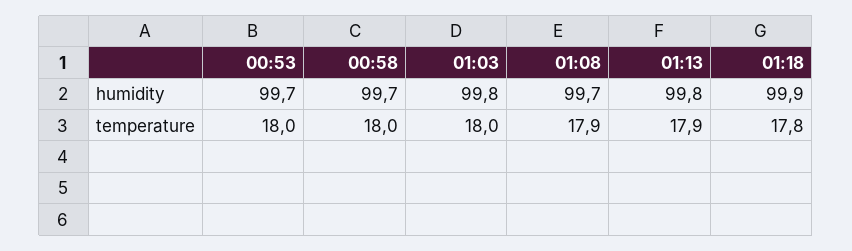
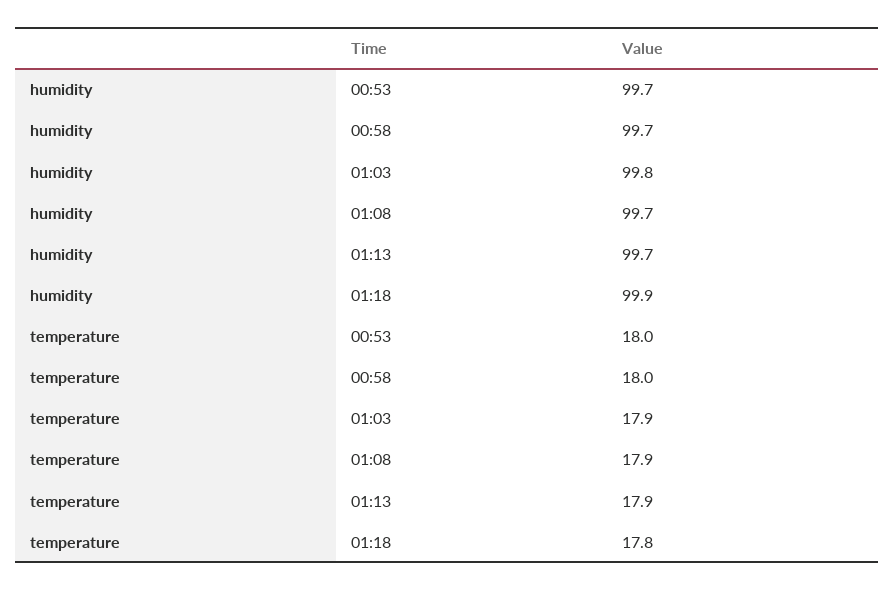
  {
    "00:53": {
      "humidity": 99.7,
      "temperature": 18
    },
    "00:58": {
      "humidity": 99.7,
      "temperature": 18
    },
    "01:03": {
      "humidity": 99.8,
-     "temperature": 18
+     "temperature": 17.9
    },
    "01:08": {
      "humidity": 99.7,
      "temperature": 17.9
    },
    "01:13": {
-     "humidity": 99.8,
+     "humidity": 99.7,
      "temperature": 17.9
    },
    "01:18": {
      "humidity": 99.9,
      "temperature": 17.8
    }
  }

